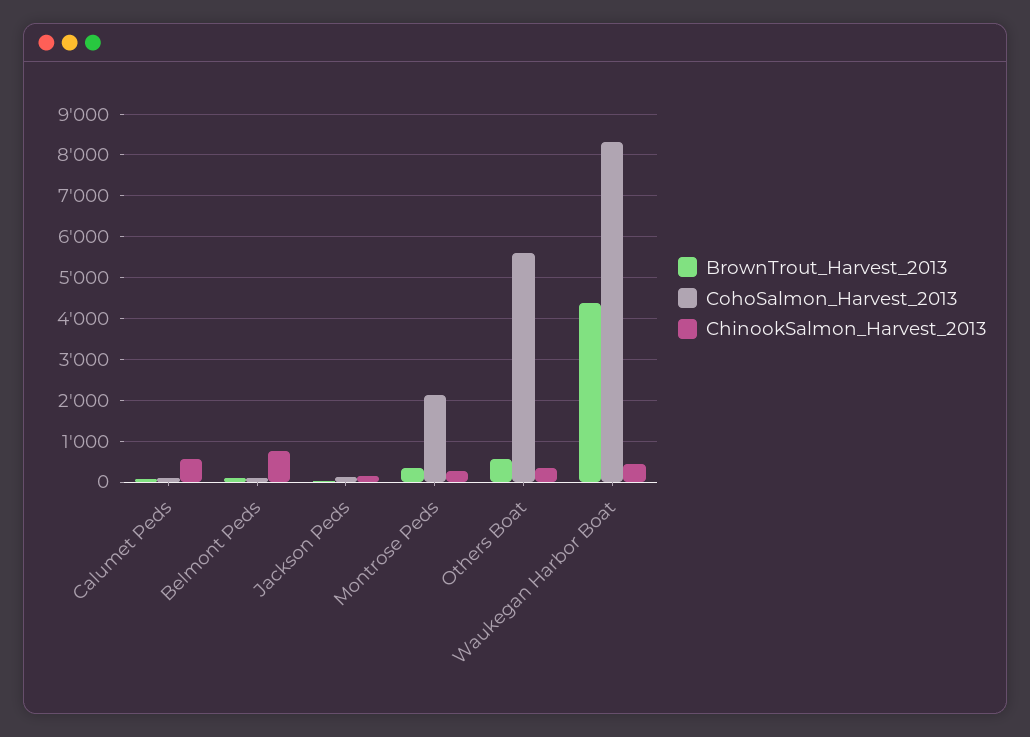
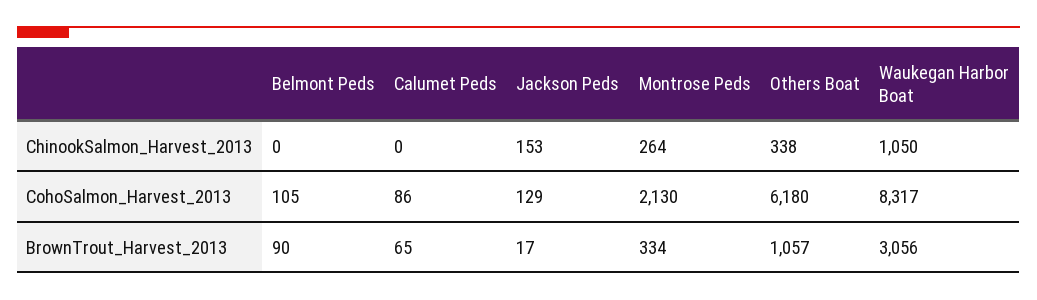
  {
    "BrownTrout_Harvest_2013": {
      "Calumet Peds": 65,
      "Belmont Peds": 90,
      "Jackson Peds": 17,
      "Montrose Peds": 334,
-     "Others Boat": 600,
+     "Others Boat": 1057,
-     "Waukegan Harbor Boat": 4400
+     "Waukegan Harbor Boat": 3056
    },
    "CohoSalmon_Harvest_2013": {
      "Calumet Peds": 86,
      "Belmont Peds": 105,
      "Jackson Peds": 129,
      "Montrose Peds": 2130,
-     "Others Boat": 5600,
+     "Others Boat": 6180,
      "Waukegan Harbor Boat": 8317
    },
    "ChinookSalmon_Harvest_2013": {
-     "Calumet Peds": 600,
+     "Calumet Peds": 0,
-     "Belmont Peds": 800,
+     "Belmont Peds": 0,
      "Jackson Peds": 153,
      "Montrose Peds": 264,
      "Others Boat": 338,
-     "Waukegan Harbor Boat": 400
+     "Waukegan Harbor Boat": 1050
    }
  }

